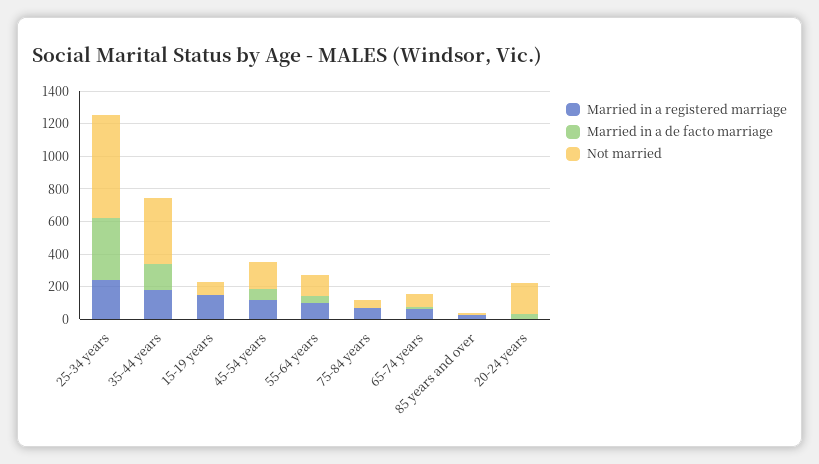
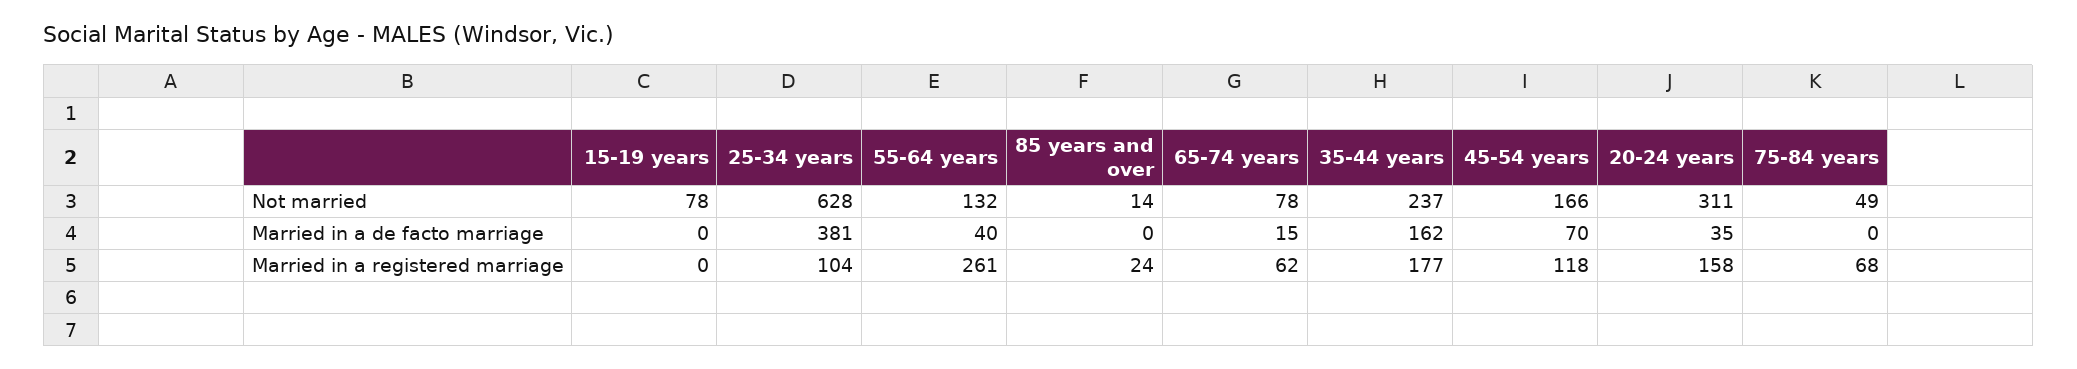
  {
    "Married in a registered marriage": {
-     "25-34 years": 250,
+     "25-34 years": 104,
      "35-44 years": 177,
-     "15-19 years": 150,
+     "15-19 years": 0,
      "45-54 years": 118,
-     "55-64 years": 100,
+     "55-64 years": 261,
      "75-84 years": 68,
      "65-74 years": 62,
      "85 years and over": 24,
-     "20-24 years": 0
+     "20-24 years": 158
    },
    "Married in a de facto marriage": {
      "25-34 years": 381,
      "35-44 years": 162,
      "15-19 years": 0,
      "45-54 years": 70,
      "55-64 years": 40,
      "75-84 years": 0,
      "65-74 years": 15,
      "85 years and over": 0,
      "20-24 years": 35
    },
    "Not married": {
      "25-34 years": 628,
-     "35-44 years": 400,
+     "35-44 years": 237,
      "15-19 years": 78,
      "45-54 years": 166,
      "55-64 years": 132,
      "75-84 years": 49,
      "65-74 years": 78,
      "85 years and over": 14,
-     "20-24 years": 200
+     "20-24 years": 311
    }
  }

